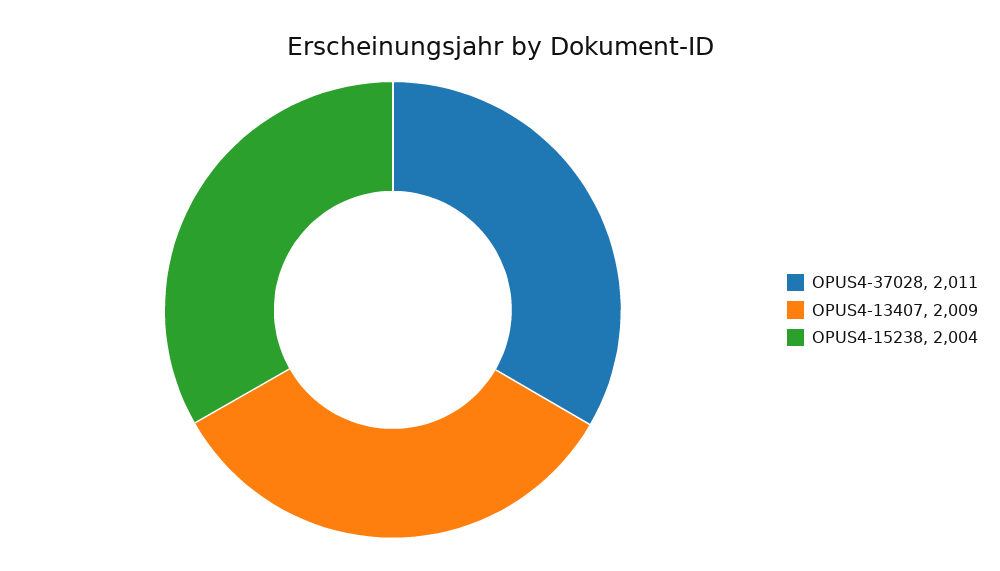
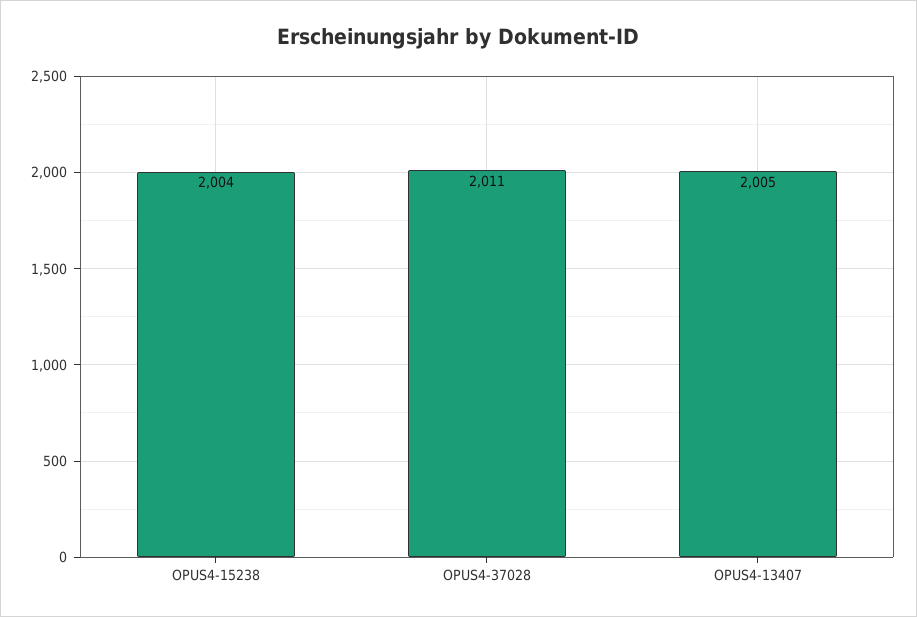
  {
    "OPUS4-37028": 2011,
-   "OPUS4-13407": 2009,
+   "OPUS4-13407": 2005,
    "OPUS4-15238": 2004
  }

